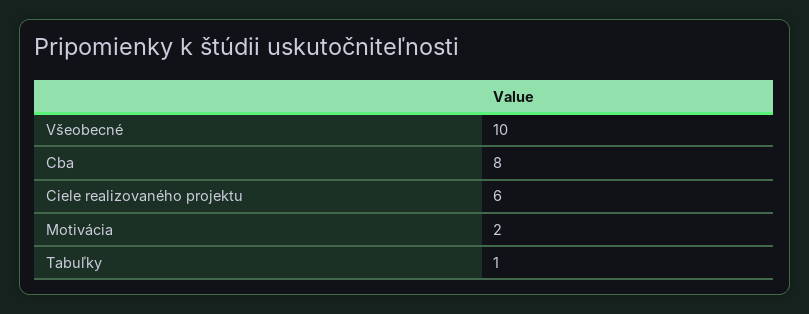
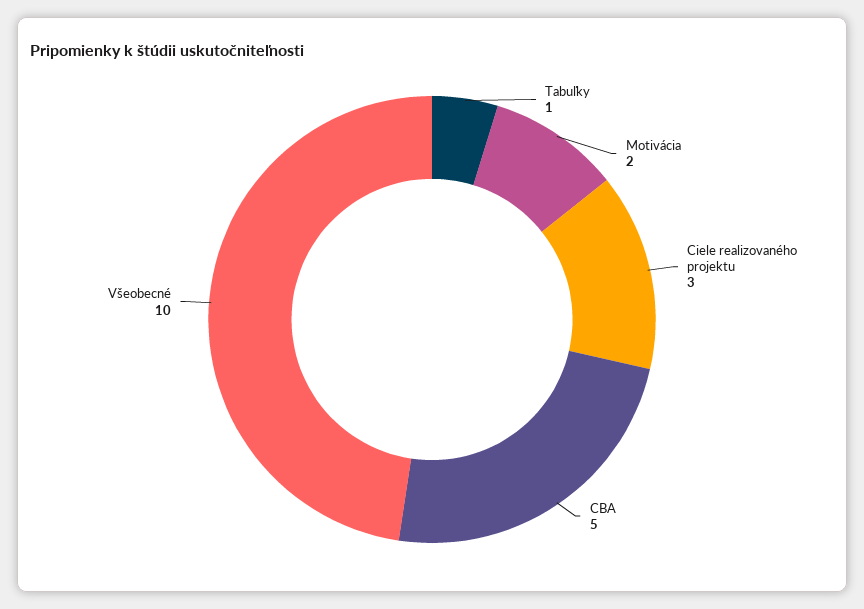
  {
    "Všeobecné": 10,
-   "Cba": 8,
+   "Cba": 5,
-   "Ciele realizovaného projektu": 6,
+   "Ciele realizovaného projektu": 3,
    "Motivácia": 2,
    "Tabuľky": 1
  }

